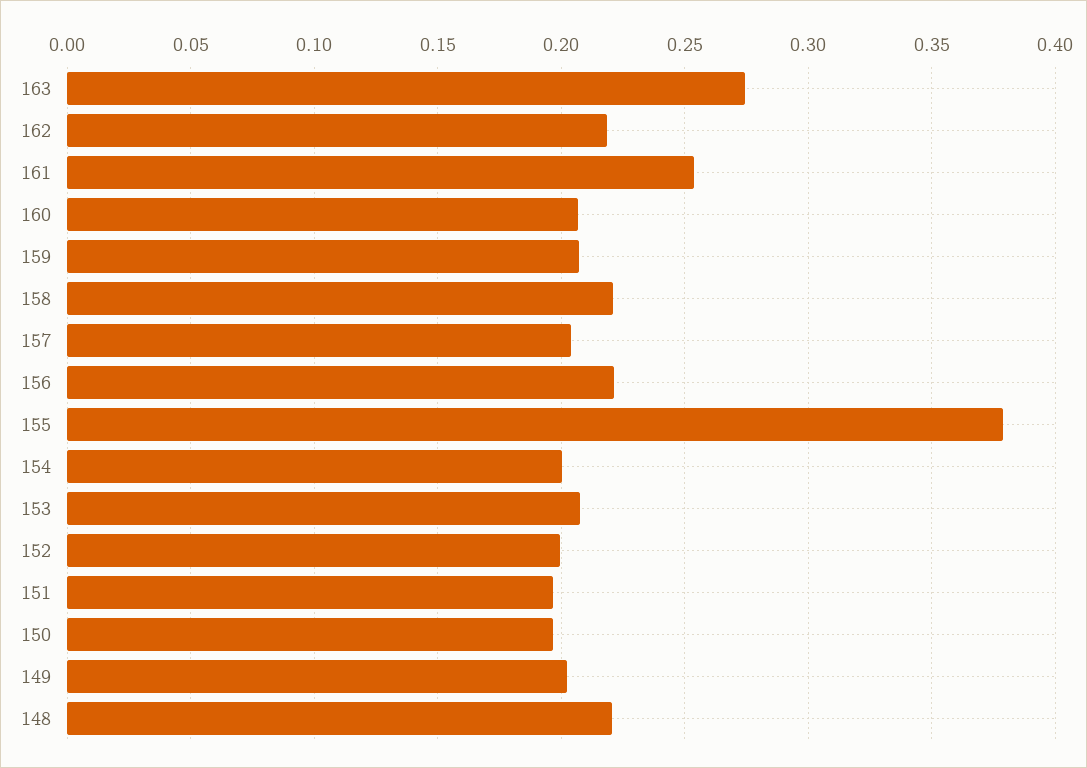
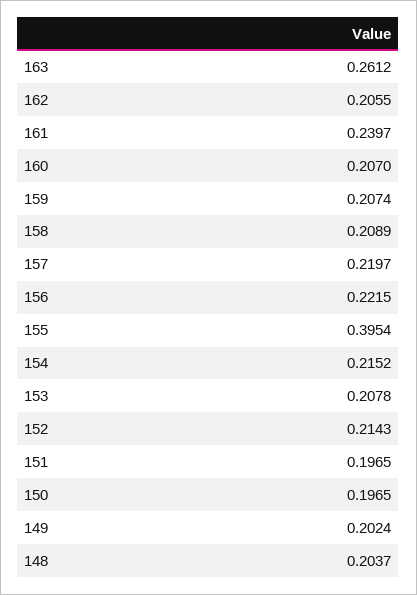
  {
-   "163": 0.275,
+   "163": 0.2612,
-   "162": 0.22,
+   "162": 0.2055,
-   "161": 0.255,
+   "161": 0.2397,
    "160": 0.207,
    "159": 0.2074,
-   "158": 0.22,
+   "158": 0.2089,
-   "157": 0.205,
+   "157": 0.2197,
    "156": 0.2215,
-   "155": 0.38,
+   "155": 0.3954,
-   "154": 0.2,
+   "154": 0.2152,
    "153": 0.2078,
-   "152": 0.2,
+   "152": 0.2143,
    "151": 0.1965,
    "150": 0.1965,
    "149": 0.2024,
-   "148": 0.22
+   "148": 0.2037
  }

